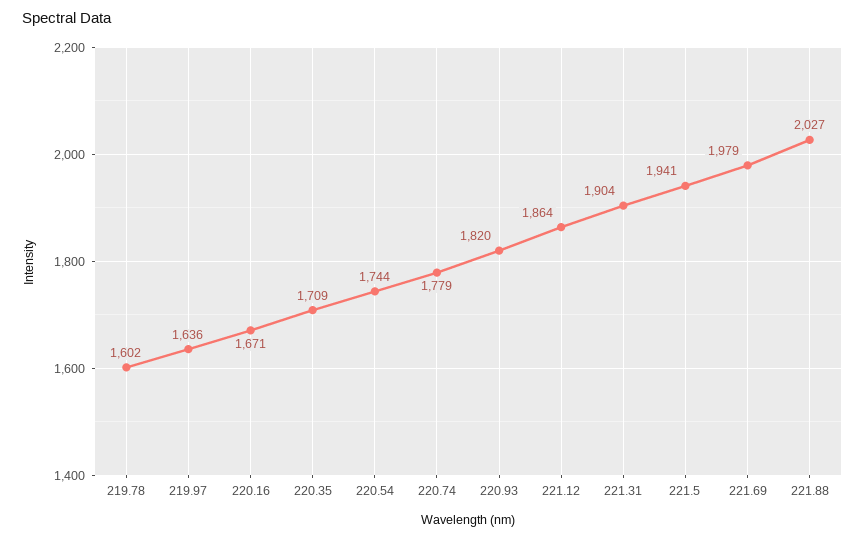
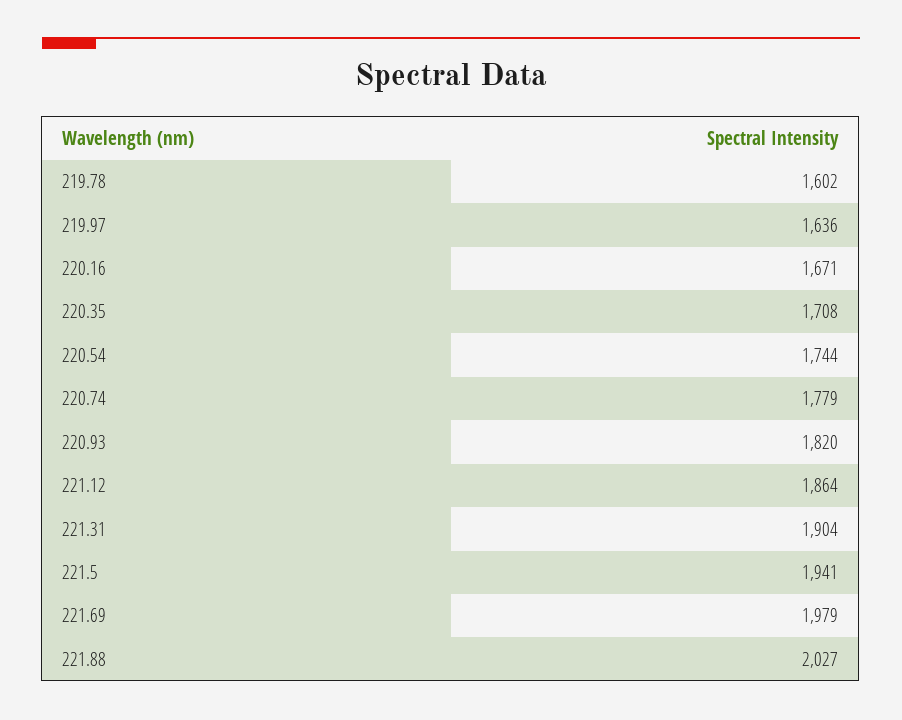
  {
    "219.78": 1602,
    "219.97": 1636,
    "220.16": 1671,
-   "220.35": 1709,
+   "220.35": 1708,
    "220.54": 1744,
    "220.74": 1779,
    "220.93": 1820,
    "221.12": 1864,
    "221.31": 1904,
    "221.5": 1941,
    "221.69": 1979,
    "221.88": 2027
  }

